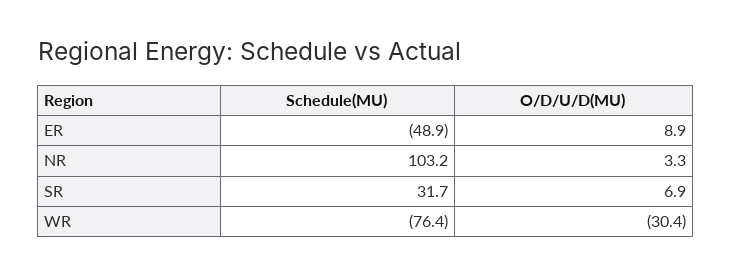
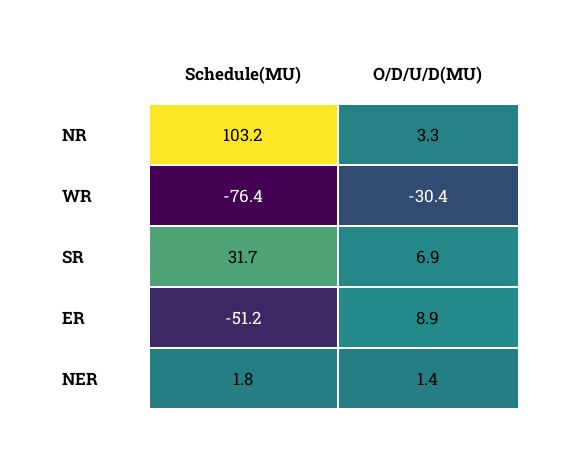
  {
    "Schedule(MU)": {
-     "ER": -48.9,
+     "ER": -51.2,
      "NR": 103.2,
      "SR": 31.7,
-     "WR": -76.4
+     "WR": -76.4,
+     "NER": 1.8
    },
    "O/D/U/D(MU)": {
      "ER": 8.9,
      "NR": 3.3,
      "SR": 6.9,
-     "WR": -30.4
+     "WR": -30.4,
+     "NER": 1.4
    }
  }

